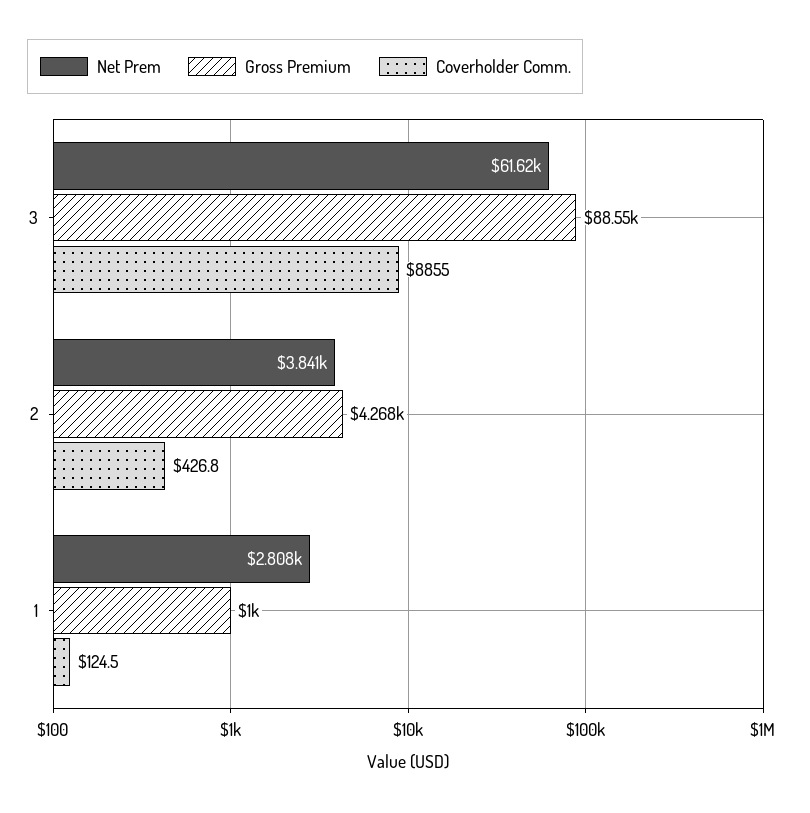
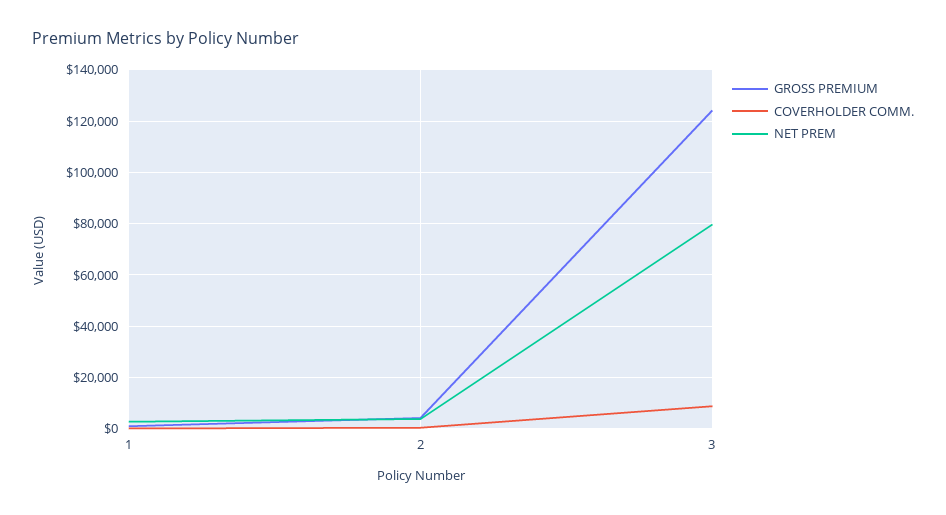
  {
    "Net Prem": {
-     "3": 61620,
+     "3": 80000,
      "2": 3841,
      "1": 2808
    },
    "Gross Premium": {
-     "3": 88550,
+     "3": 125000,
      "2": 4268,
      "1": 1000
    },
    "Coverholder Comm.": {
      "3": 8855,
      "2": 426.8,
      "1": 124.5
    }
  }

